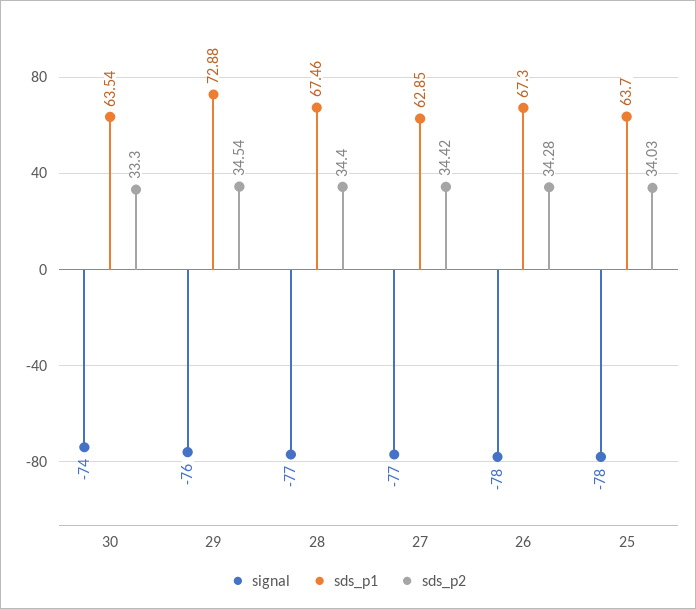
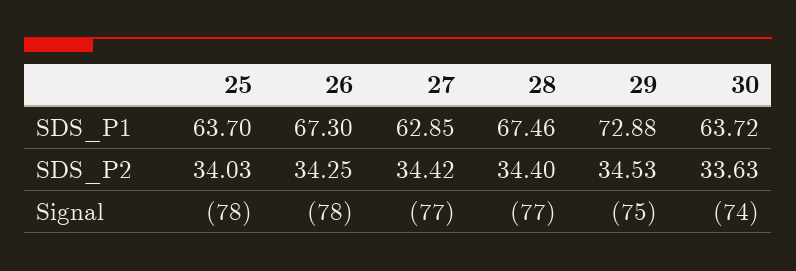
  {
    "signal": {
      "30": -74,
-     "29": -76,
+     "29": -75,
      "28": -77,
      "27": -77,
      "26": -78,
      "25": -78
    },
    "sds_p1": {
-     "30": 63.54,
+     "30": 63.72,
      "29": 72.88,
      "28": 67.46,
      "27": 62.85,
      "26": 67.3,
      "25": 63.7
    },
    "sds_p2": {
-     "30": 33.3,
+     "30": 33.63,
-     "29": 34.54,
+     "29": 34.53,
      "28": 34.4,
      "27": 34.42,
-     "26": 34.28,
+     "26": 34.25,
      "25": 34.03
    }
  }

